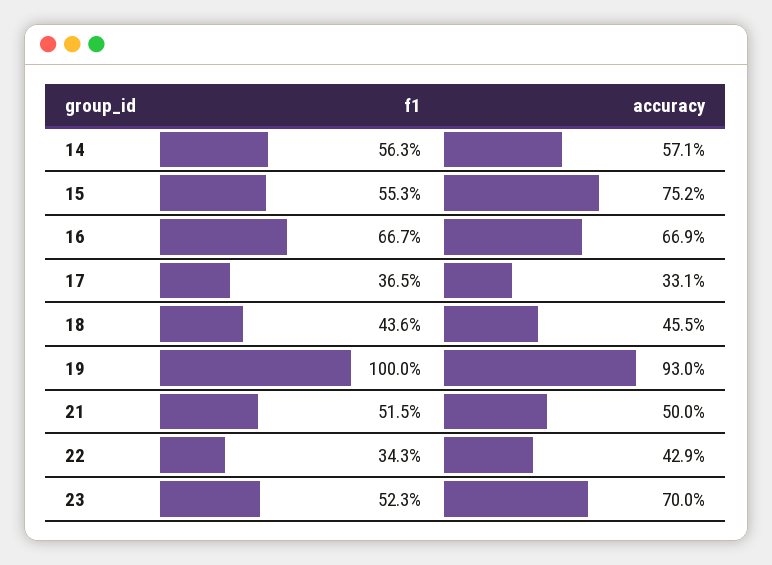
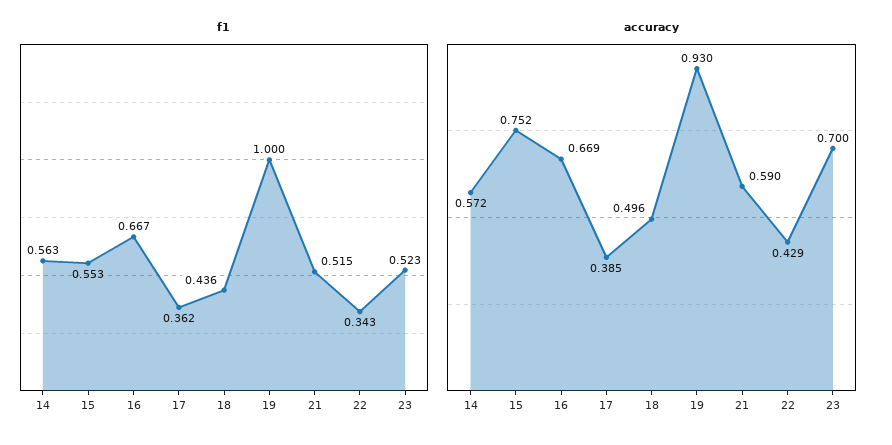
  {
    "f1": {
      "14": 0.563,
      "15": 0.553,
      "16": 0.667,
-     "17": 0.365,
+     "17": 0.362,
      "18": 0.436,
      "19": 1,
      "21": 0.515,
      "22": 0.343,
      "23": 0.523
    },
    "accuracy": {
-     "14": 0.571,
+     "14": 0.572,
      "15": 0.752,
      "16": 0.669,
-     "17": 0.331,
+     "17": 0.385,
-     "18": 0.455,
+     "18": 0.496,
      "19": 0.93,
-     "21": 0.5,
+     "21": 0.59,
      "22": 0.429,
      "23": 0.7
    }
  }

